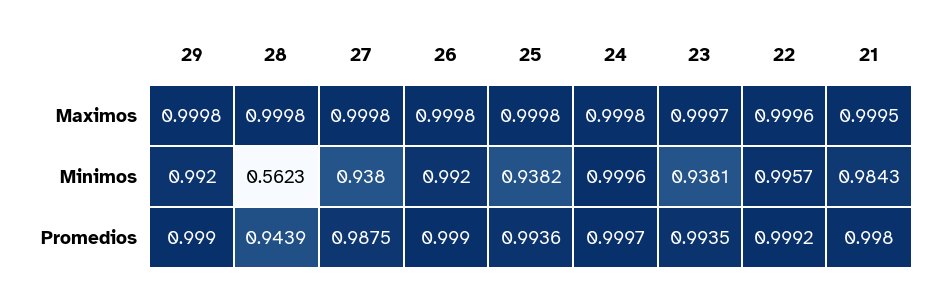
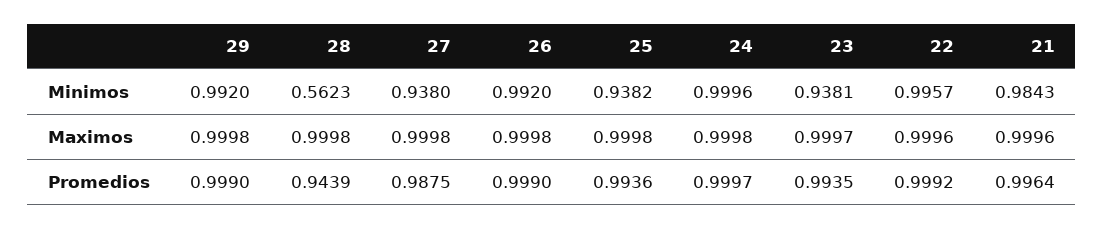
  {
    "29": {
      "Maximos": 0.9998,
      "Minimos": 0.992,
      "Promedios": 0.999
    },
    "28": {
      "Maximos": 0.9998,
      "Minimos": 0.5623,
      "Promedios": 0.9439
    },
    "27": {
      "Maximos": 0.9998,
      "Minimos": 0.938,
      "Promedios": 0.9875
    },
    "26": {
      "Maximos": 0.9998,
      "Minimos": 0.992,
      "Promedios": 0.999
    },
    "25": {
      "Maximos": 0.9998,
      "Minimos": 0.9382,
      "Promedios": 0.9936
    },
    "24": {
      "Maximos": 0.9998,
      "Minimos": 0.9996,
      "Promedios": 0.9997
    },
    "23": {
      "Maximos": 0.9997,
      "Minimos": 0.9381,
      "Promedios": 0.9935
    },
    "22": {
      "Maximos": 0.9996,
      "Minimos": 0.9957,
      "Promedios": 0.9992
    },
    "21": {
-     "Maximos": 0.9995,
+     "Maximos": 0.9996,
      "Minimos": 0.9843,
-     "Promedios": 0.998
+     "Promedios": 0.9964
    }
  }

